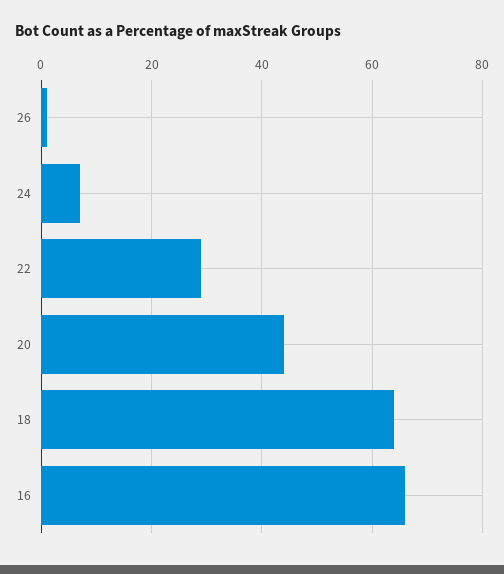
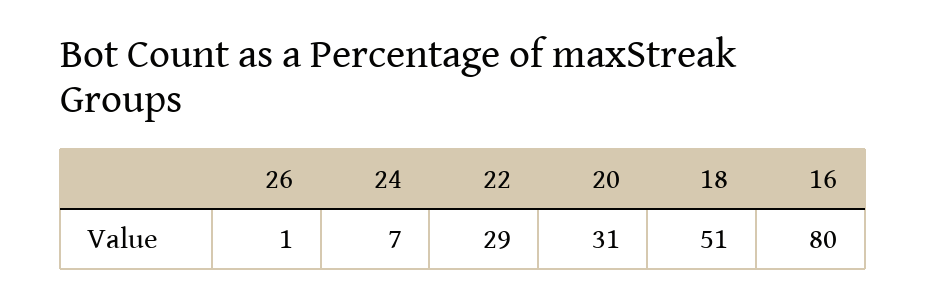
  {
    "26": 1,
    "24": 7,
    "22": 29,
-   "20": 45,
+   "20": 31,
-   "18": 65,
+   "18": 51,
-   "16": 65
+   "16": 80
  }

